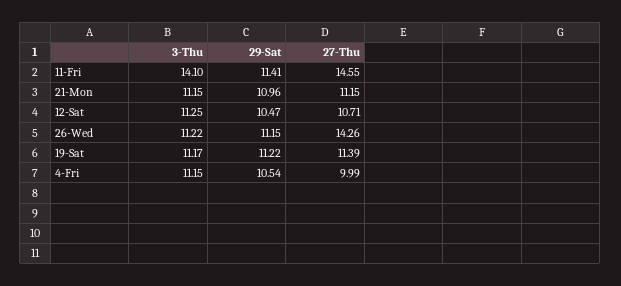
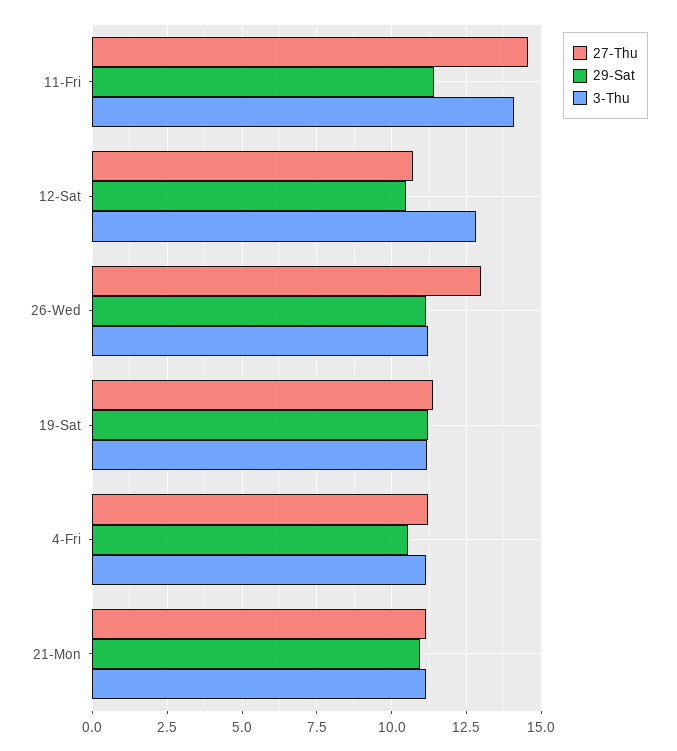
  {
    "3-Thu": {
      "11-Fri": 14.1,
      "21-Mon": 11.15,
-     "12-Sat": 11.25,
+     "12-Sat": 12.75,
      "26-Wed": 11.22,
      "19-Sat": 11.17,
      "4-Fri": 11.15
    },
    "29-Sat": {
      "11-Fri": 11.41,
      "21-Mon": 10.96,
      "12-Sat": 10.47,
      "26-Wed": 11.15,
      "19-Sat": 11.22,
      "4-Fri": 10.54
    },
    "27-Thu": {
      "11-Fri": 14.55,
      "21-Mon": 11.15,
      "12-Sat": 10.71,
-     "26-Wed": 14.26,
+     "26-Wed": 13,
      "19-Sat": 11.39,
-     "4-Fri": 9.99
+     "4-Fri": 11.25
    }
  }

